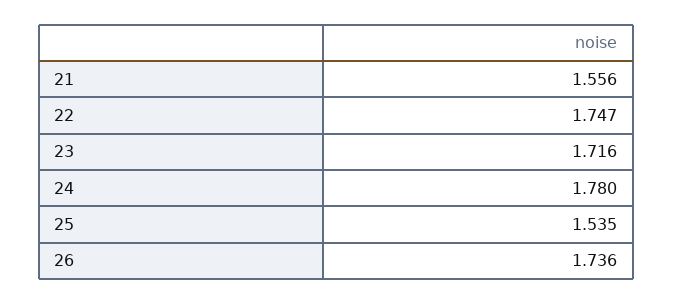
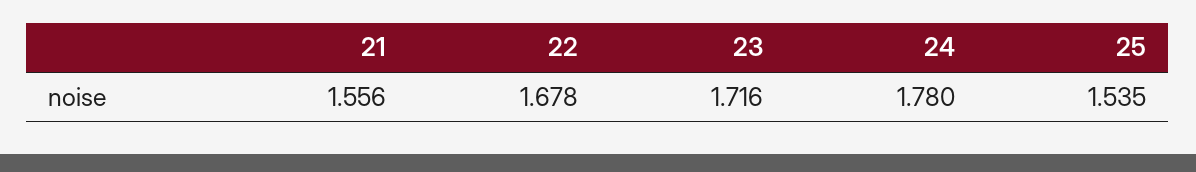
  {
    "21": 1.556,
-   "22": 1.747,
+   "22": 1.678,
    "23": 1.716,
    "24": 1.78,
-   "25": 1.535,
+   "25": 1.535
-   "26": 1.736
  }

